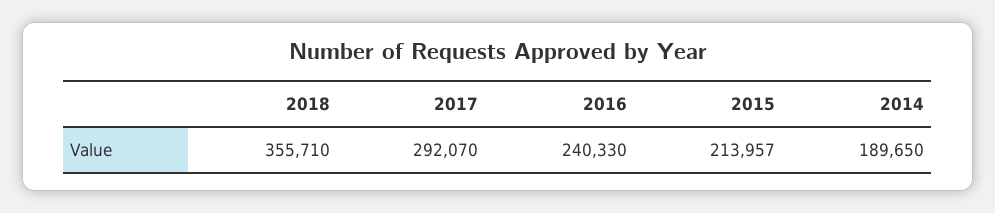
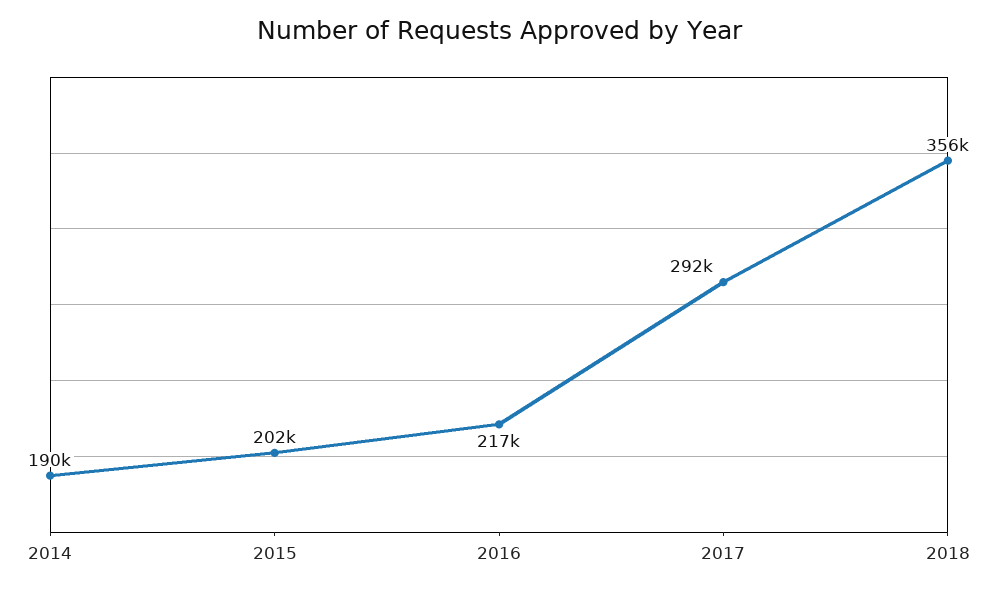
  {
    "2018": 355710,
    "2017": 292070,
-   "2016": 240330,
+   "2016": 217000,
-   "2015": 213957,
+   "2015": 202000,
    "2014": 189650
  }

